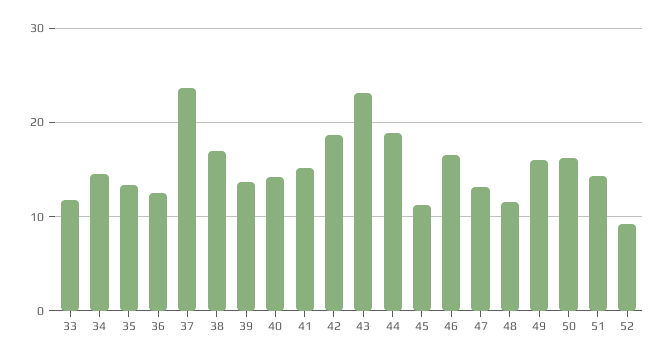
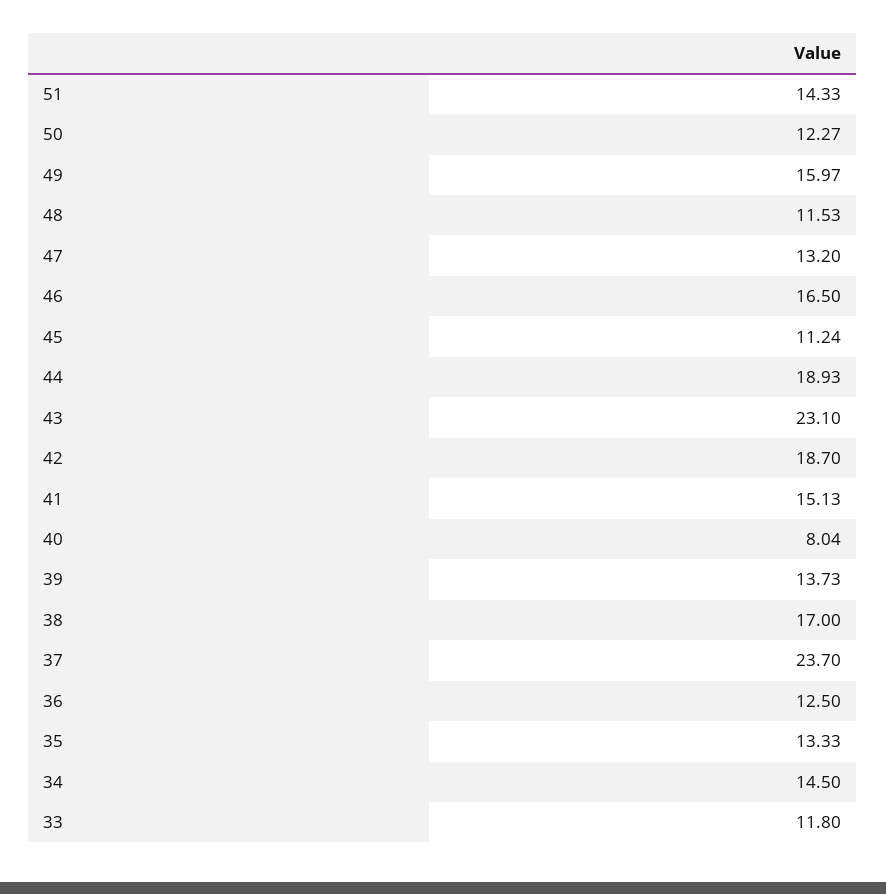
  {
    "33": 11.8,
    "34": 14.5,
    "35": 13.33,
    "36": 12.5,
    "37": 23.7,
    "38": 17,
    "39": 13.73,
-   "40": 14,
+   "40": 8.04,
    "41": 15.13,
    "42": 18.7,
    "43": 23.1,
    "44": 18.93,
    "45": 11.24,
    "46": 16.5,
    "47": 13.2,
    "48": 11.53,
    "49": 15.97,
-   "50": 16,
+   "50": 12.27,
-   "51": 14.33,
+   "51": 14.33
-   "52": 9
  }

